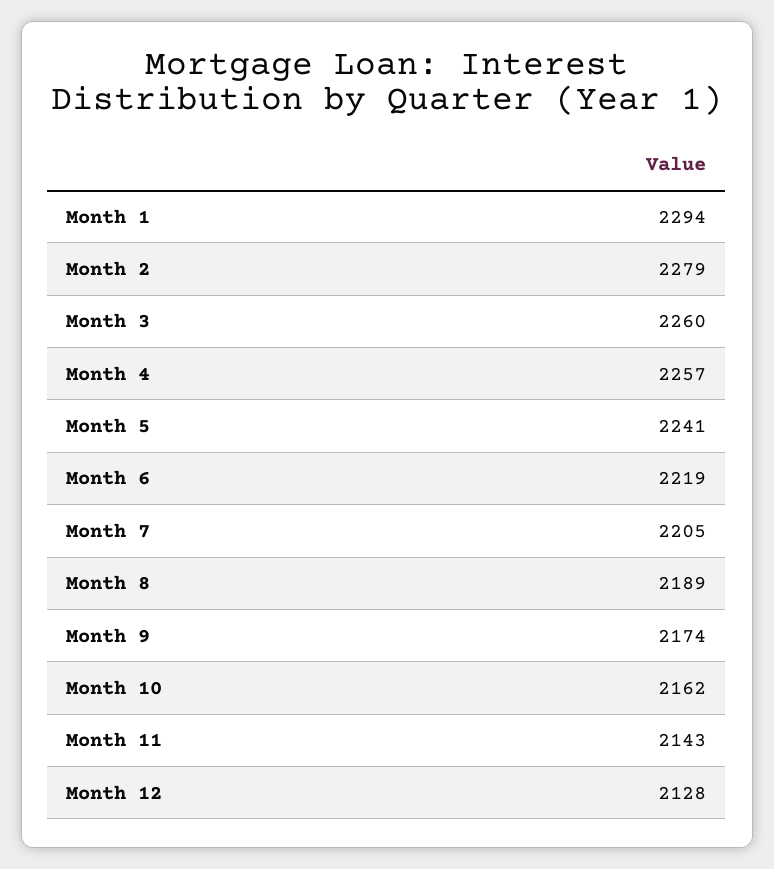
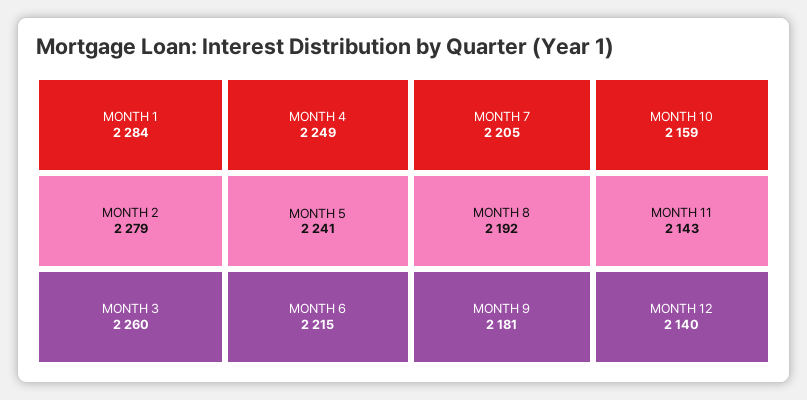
  {
-   "Month 1": 2294,
+   "Month 1": 2284,
    "Month 2": 2279,
    "Month 3": 2260,
-   "Month 4": 2257,
+   "Month 4": 2249,
    "Month 5": 2241,
-   "Month 6": 2219,
+   "Month 6": 2215,
    "Month 7": 2205,
-   "Month 8": 2189,
+   "Month 8": 2192,
-   "Month 9": 2174,
+   "Month 9": 2181,
-   "Month 10": 2162,
+   "Month 10": 2159,
    "Month 11": 2143,
-   "Month 12": 2128
+   "Month 12": 2140
  }

